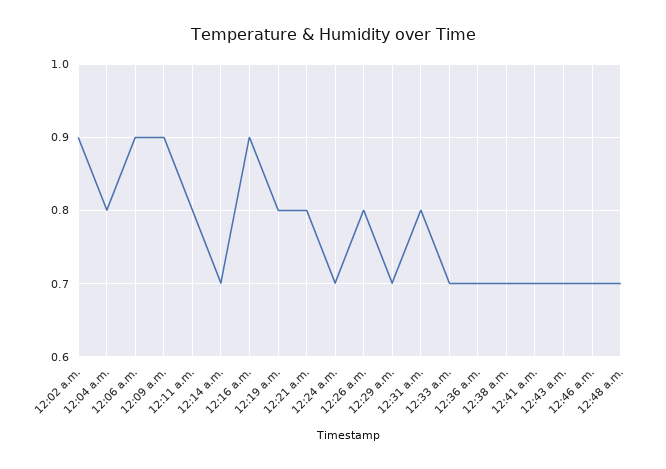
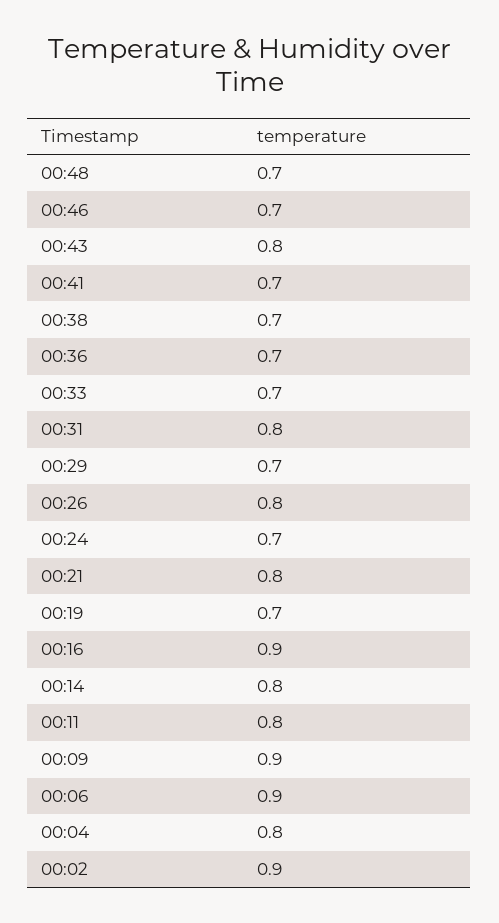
  {
    "12:02 a.m.": 0.9,
    "12:04 a.m.": 0.8,
    "12:06 a.m.": 0.9,
    "12:09 a.m.": 0.9,
    "12:11 a.m.": 0.8,
-   "12:14 a.m.": 0.7,
+   "12:14 a.m.": 0.8,
    "12:16 a.m.": 0.9,
-   "12:19 a.m.": 0.8,
+   "12:19 a.m.": 0.7,
    "12:21 a.m.": 0.8,
    "12:24 a.m.": 0.7,
    "12:26 a.m.": 0.8,
    "12:29 a.m.": 0.7,
    "12:31 a.m.": 0.8,
    "12:33 a.m.": 0.7,
    "12:36 a.m.": 0.7,
    "12:38 a.m.": 0.7,
    "12:41 a.m.": 0.7,
-   "12:43 a.m.": 0.7,
+   "12:43 a.m.": 0.8,
    "12:46 a.m.": 0.7,
    "12:48 a.m.": 0.7
  }

